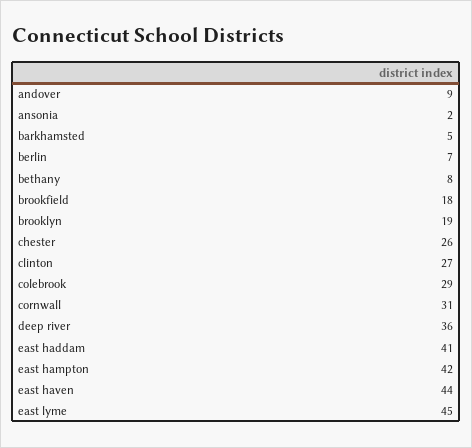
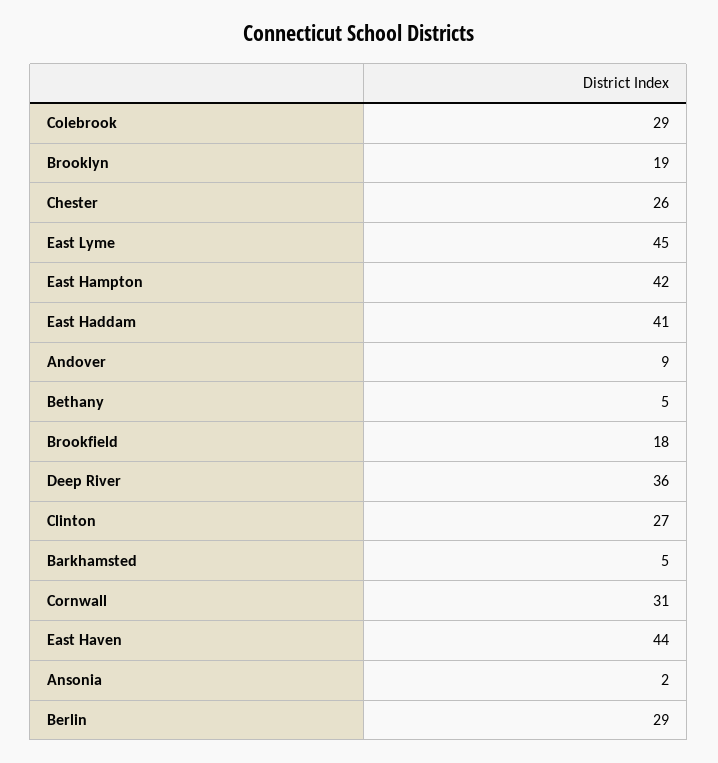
  {
    "andover": 9,
    "ansonia": 2,
    "barkhamsted": 5,
-   "berlin": 7,
+   "berlin": 29,
-   "bethany": 8,
+   "bethany": 5,
    "brookfield": 18,
    "brooklyn": 19,
    "chester": 26,
    "clinton": 27,
    "colebrook": 29,
    "cornwall": 31,
    "deep river": 36,
    "east haddam": 41,
    "east hampton": 42,
    "east haven": 44,
    "east lyme": 45
  }

